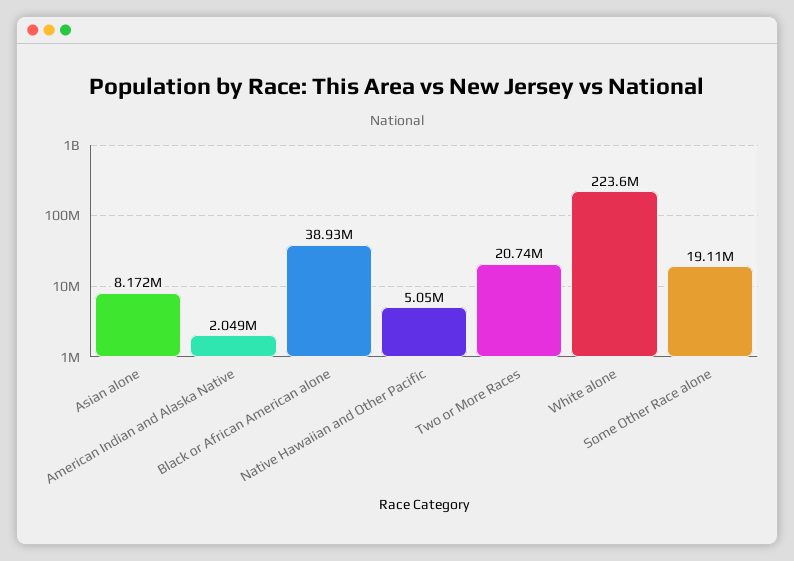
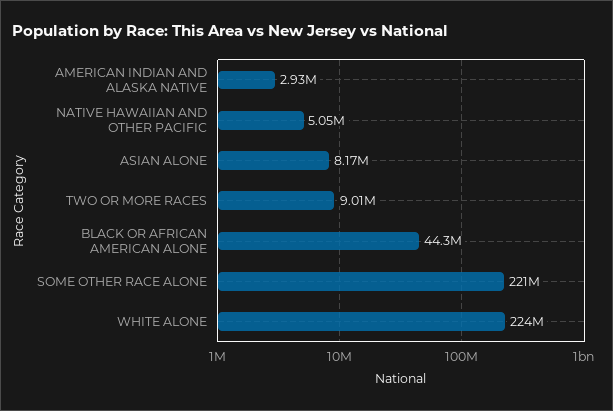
  {
    "Asian alone": 8172000,
-   "American Indian and Alaska Native": 2049000,
+   "American Indian and Alaska Native": 2930000,
-   "Black or African American alone": 38930000,
+   "Black or African American alone": 44300000,
    "Native Hawaiian and Other Pacific": 5050000,
-   "Two or More Races": 20740000,
+   "Two or More Races": 9010000,
    "White alone": 223600000,
-   "Some Other Race alone": 19110000
+   "Some Other Race alone": 221000000
  }

